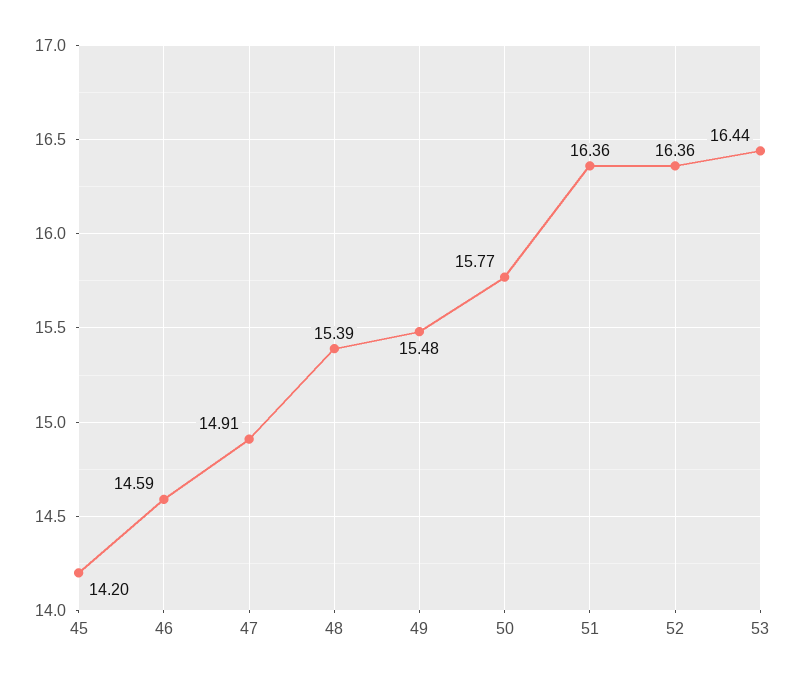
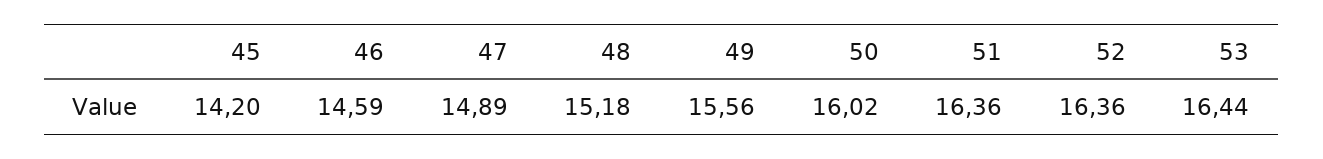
  {
    "45": 14.2,
    "46": 14.59,
-   "47": 14.91,
+   "47": 14.89,
-   "48": 15.39,
+   "48": 15.18,
-   "49": 15.48,
+   "49": 15.56,
-   "50": 15.77,
+   "50": 16.02,
    "51": 16.36,
    "52": 16.36,
    "53": 16.44
  }

